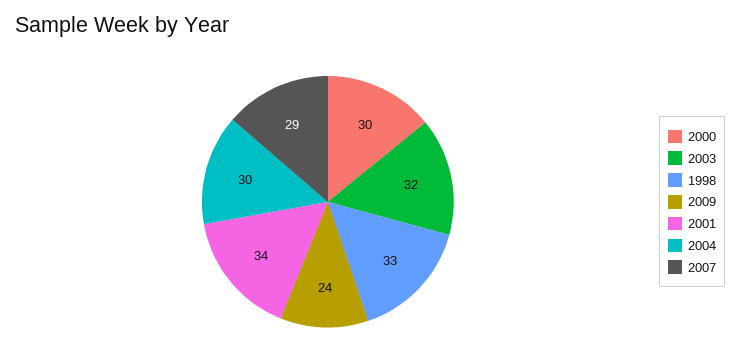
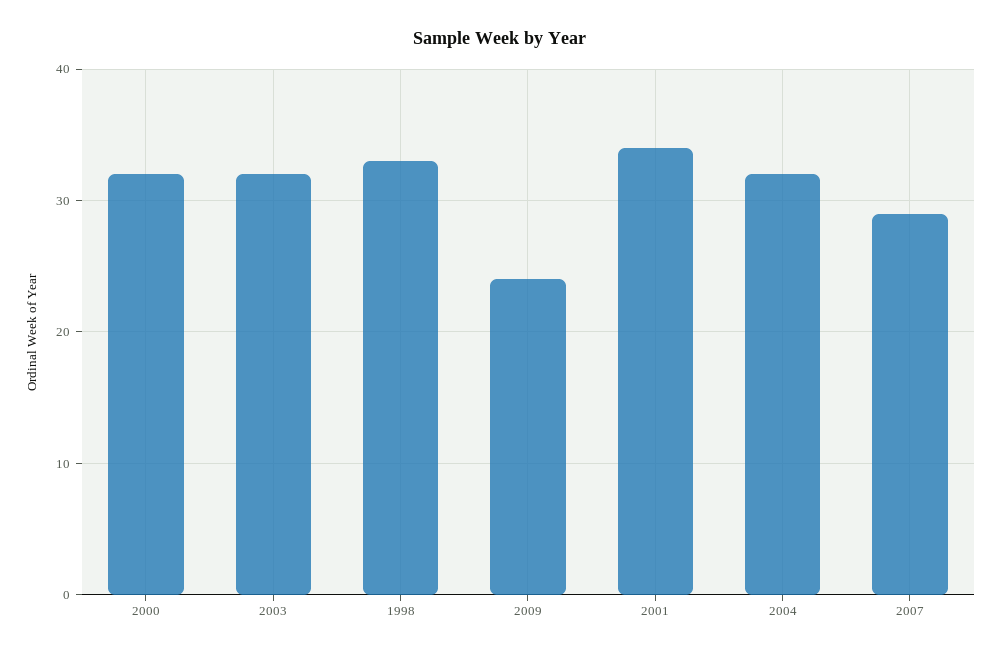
  {
-   "2000": 30,
+   "2000": 32,
    "2003": 32,
    "1998": 33,
    "2009": 24,
    "2001": 34,
-   "2004": 30,
+   "2004": 32,
    "2007": 29
  }

